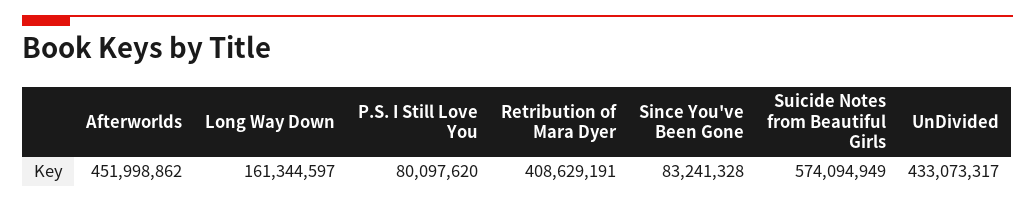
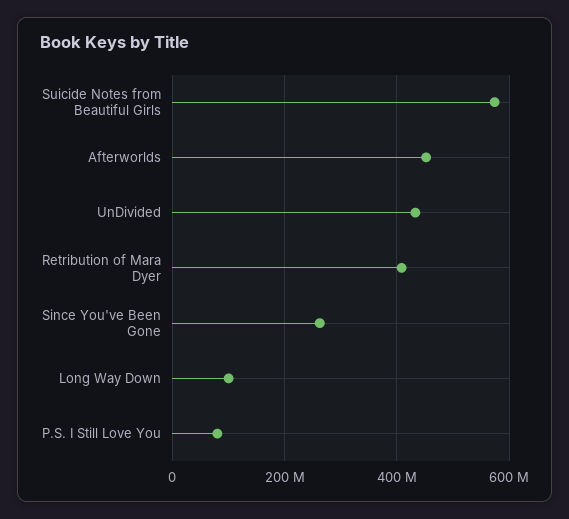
  {
    "Afterworlds": 451998862,
-   "Long Way Down": 161344597,
+   "Long Way Down": 100000000,
    "P.S. I Still Love You": 80097620,
    "Retribution of Mara Dyer": 408629191,
-   "Since You've Been Gone": 83241328,
+   "Since You've Been Gone": 260000000,
    "Suicide Notes from Beautiful Girls": 574094949,
    "UnDivided": 433073317
  }

